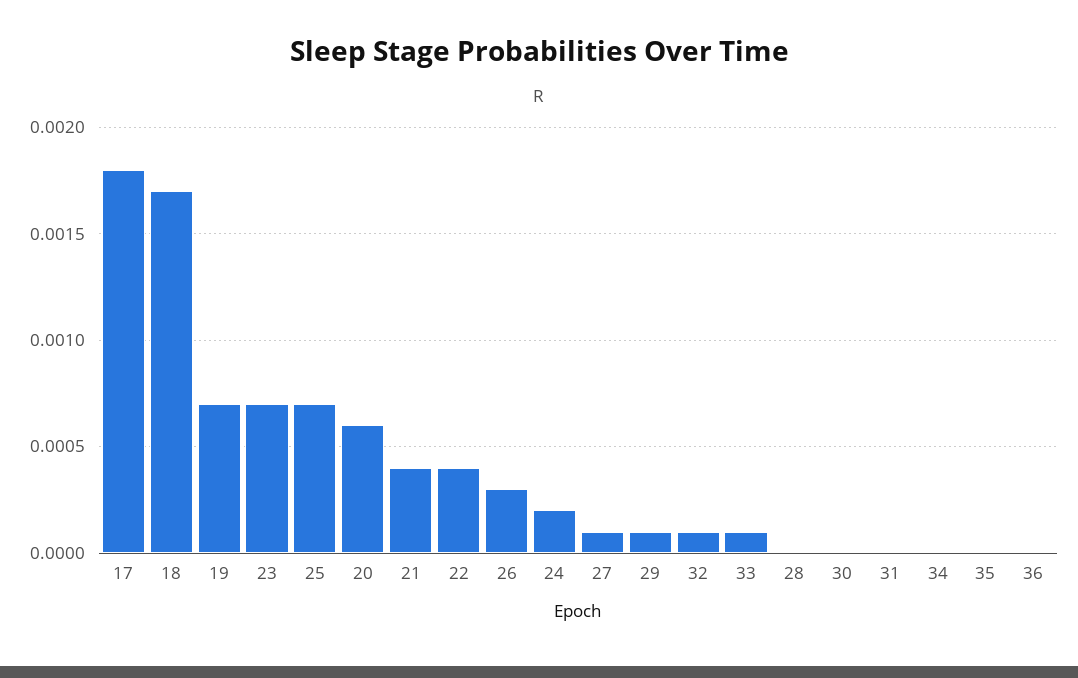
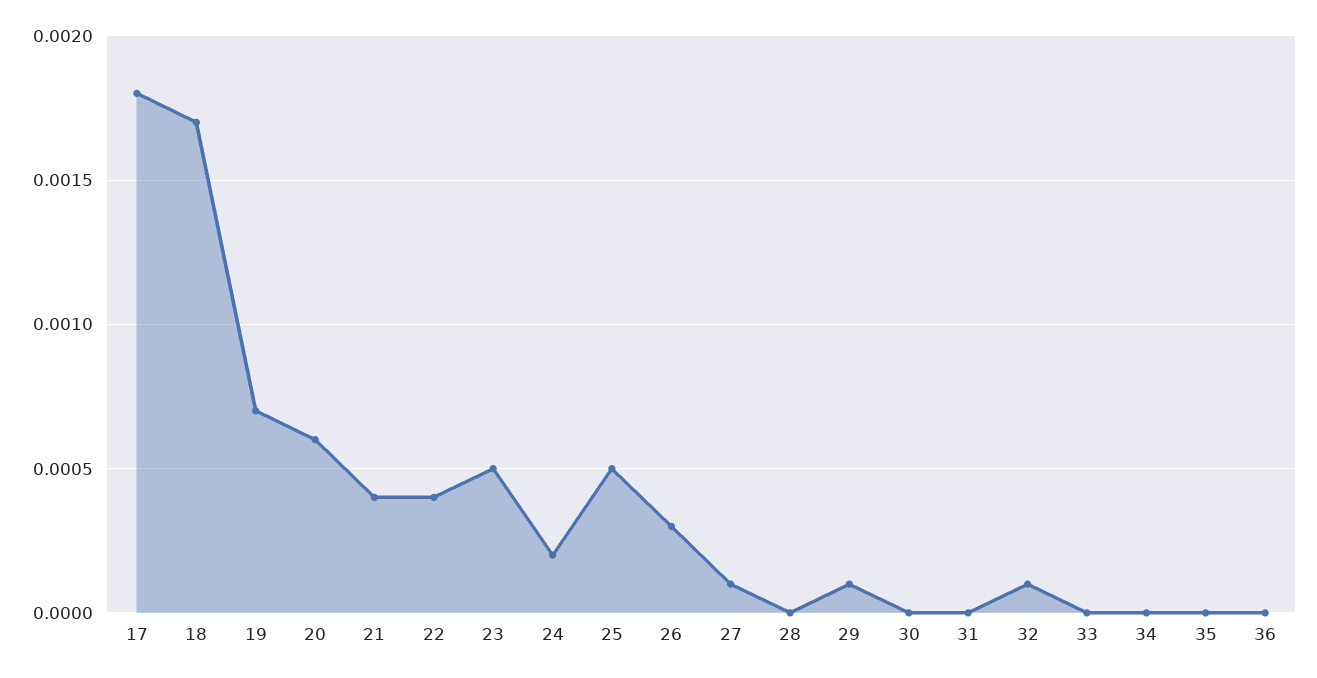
  {
    "17": 0.0018,
    "18": 0.0017,
    "19": 0.0007,
-   "23": 0.0007,
+   "23": 0.0005,
-   "25": 0.0007,
+   "25": 0.0005,
    "20": 0.0006,
    "21": 0.0004,
    "22": 0.0004,
    "26": 0.0003,
    "24": 0.0002,
    "27": 0.0001,
    "29": 0.0001,
    "32": 0.0001,
-   "33": 0.0001,
+   "33": 0,
    "28": 0,
    "30": 0,
    "31": 0,
    "34": 0,
    "35": 0,
    "36": 0
  }

